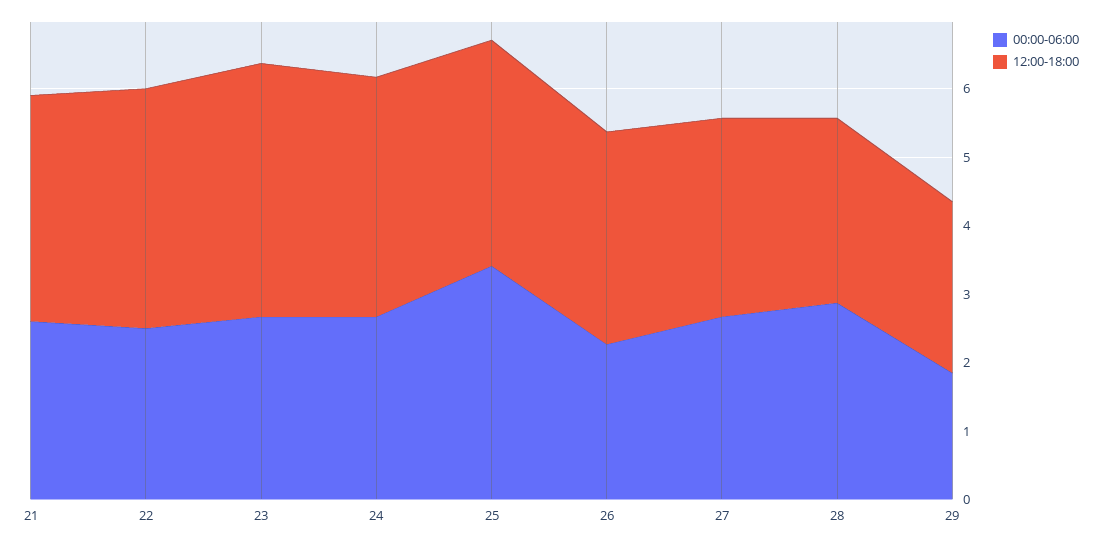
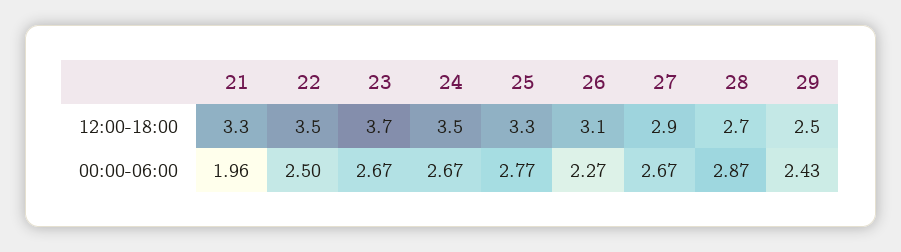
  {
    "00:00-06:00": {
-     "21": 2.6,
+     "21": 1.96,
      "22": 2.5,
      "23": 2.67,
      "24": 2.67,
-     "25": 3.4,
+     "25": 2.77,
      "26": 2.27,
      "27": 2.67,
      "28": 2.87,
-     "29": 1.8
+     "29": 2.43
    },
    "12:00-18:00": {
      "21": 3.3,
      "22": 3.5,
      "23": 3.7,
      "24": 3.5,
      "25": 3.3,
      "26": 3.1,
      "27": 2.9,
      "28": 2.7,
      "29": 2.5
    }
  }

